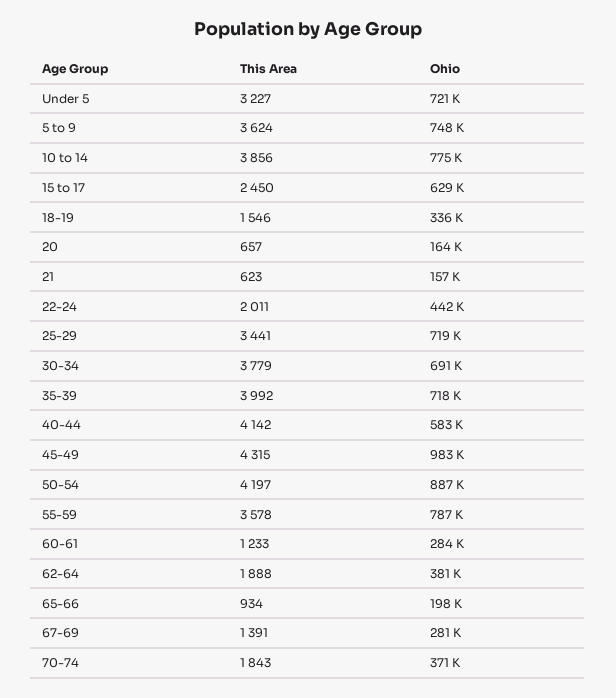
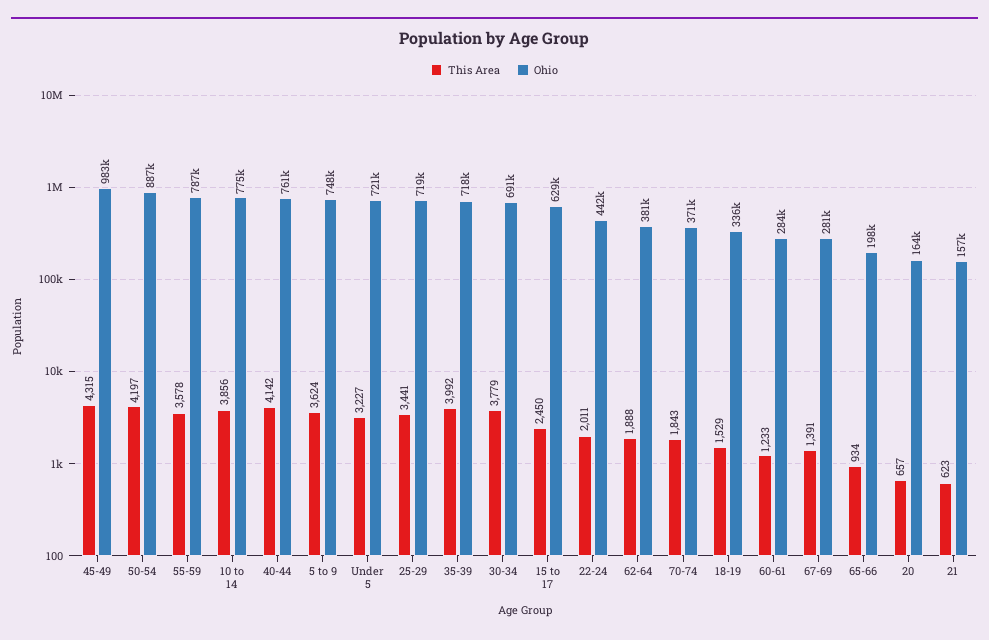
  {
    "This Area": {
      "Under 5": 3227,
      "5 to 9": 3624,
      "10 to 14": 3856,
      "15 to 17": 2450,
-     "18-19": 1546,
+     "18-19": 1529,
      "20": 657,
      "21": 623,
      "22-24": 2011,
      "25-29": 3441,
      "30-34": 3779,
      "35-39": 3992,
      "40-44": 4142,
      "45-49": 4315,
      "50-54": 4197,
      "55-59": 3578,
      "60-61": 1233,
      "62-64": 1888,
      "65-66": 934,
      "67-69": 1391,
      "70-74": 1843
    },
    "Ohio": {
      "Under 5": 721000,
      "5 to 9": 748000,
      "10 to 14": 775000,
      "15 to 17": 629000,
      "18-19": 336000,
      "20": 164000,
      "21": 157000,
      "22-24": 442000,
      "25-29": 719000,
      "30-34": 691000,
      "35-39": 718000,
-     "40-44": 583000,
+     "40-44": 761000,
      "45-49": 983000,
      "50-54": 887000,
      "55-59": 787000,
      "60-61": 284000,
      "62-64": 381000,
      "65-66": 198000,
      "67-69": 281000,
      "70-74": 371000
    }
  }

